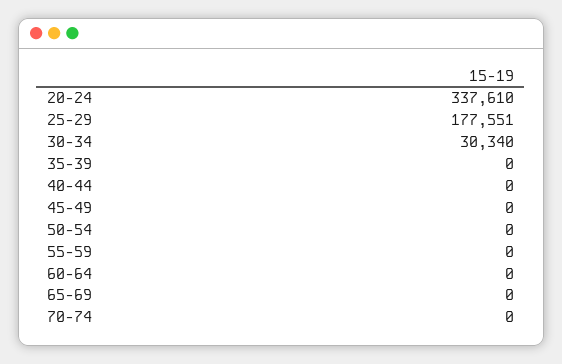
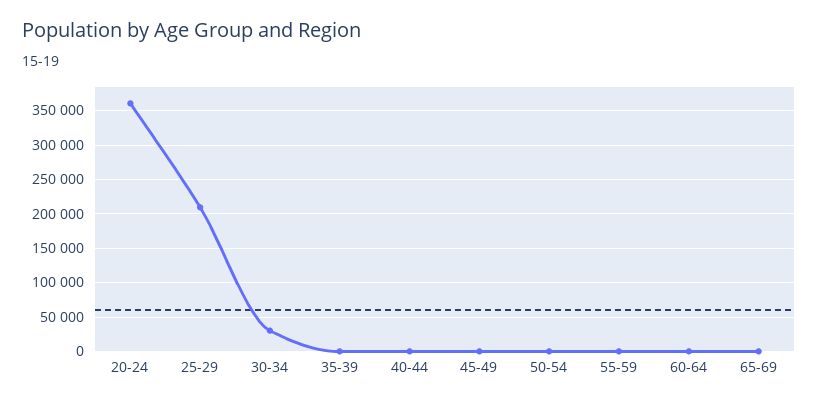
  {
-   "20-24": 337610,
+   "20-24": 360000,
-   "25-29": 177551,
+   "25-29": 210000,
    "30-34": 30340,
    "35-39": 0,
    "40-44": 0,
    "45-49": 0,
    "50-54": 0,
    "55-59": 0,
    "60-64": 0,
-   "65-69": 0,
+   "65-69": 0
-   "70-74": 0
  }

